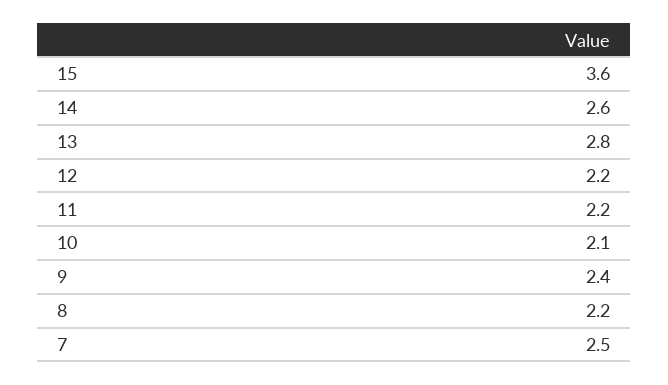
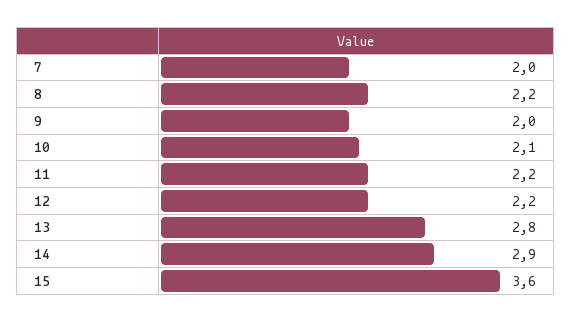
  {
    "15": 3.6,
-   "14": 2.6,
+   "14": 2.9,
    "13": 2.8,
    "12": 2.2,
    "11": 2.2,
    "10": 2.1,
-   "9": 2.4,
+   "9": 2,
    "8": 2.2,
-   "7": 2.5
+   "7": 2
  }

